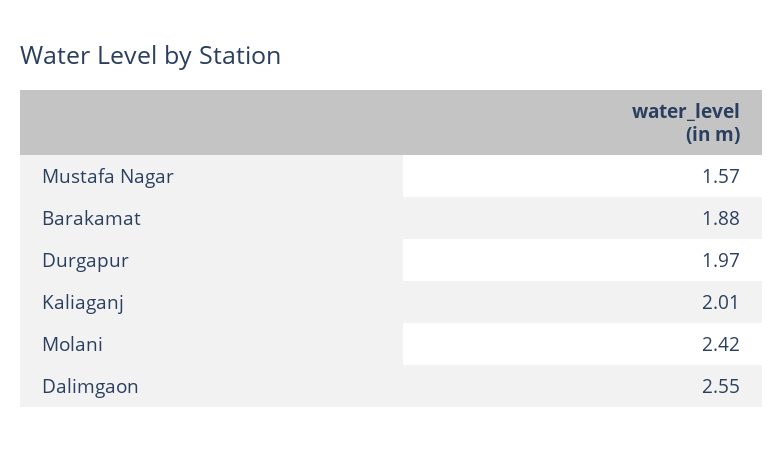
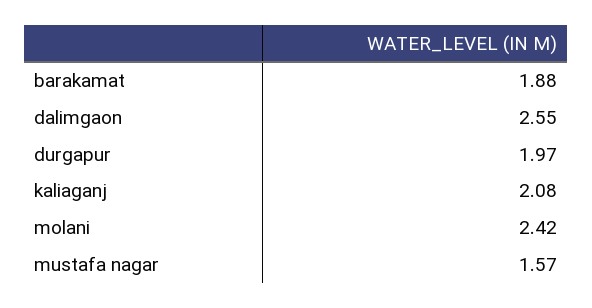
  {
    "Mustafa Nagar": 1.57,
    "Barakamat": 1.88,
    "Durgapur": 1.97,
-   "Kaliaganj": 2.01,
+   "Kaliaganj": 2.08,
    "Molani": 2.42,
    "Dalimgaon": 2.55
  }

